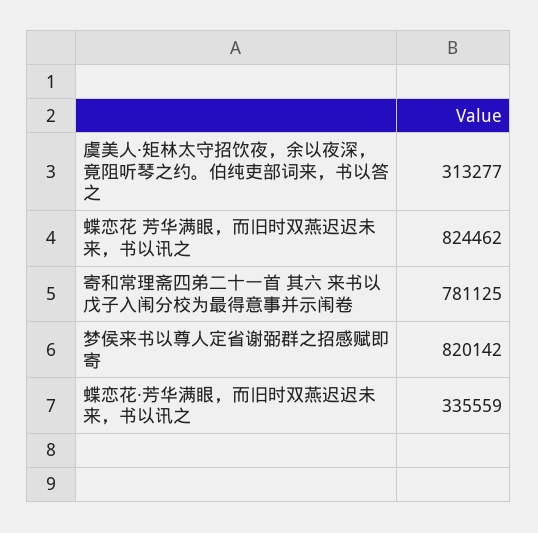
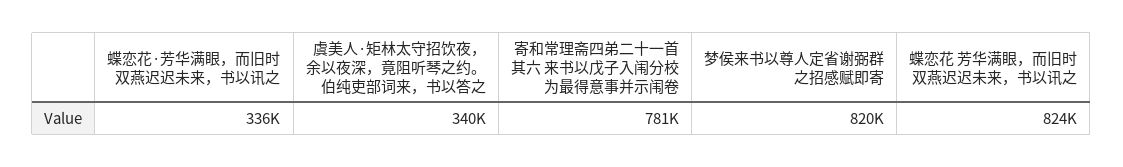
  {
-   "虞美人·矩林太守招饮夜，余以夜深，竟阻听琴之约。伯纯吏部词来，书以答之": 313277,
+   "虞美人·矩林太守招饮夜，余以夜深，竟阻听琴之约。伯纯吏部词来，书以答之": 340000,
    "蝶恋花 芳华满眼，而旧时双燕迟迟未来，书以讯之": 824462,
    "寄和常理斋四弟二十一首 其六 来书以戊子入闱分校为最得意事并示闱卷": 781125,
    "梦侯来书以尊人定省谢弼群之招感赋即寄": 820142,
    "蝶恋花·芳华满眼，而旧时双燕迟迟未来，书以讯之": 335559
  }

